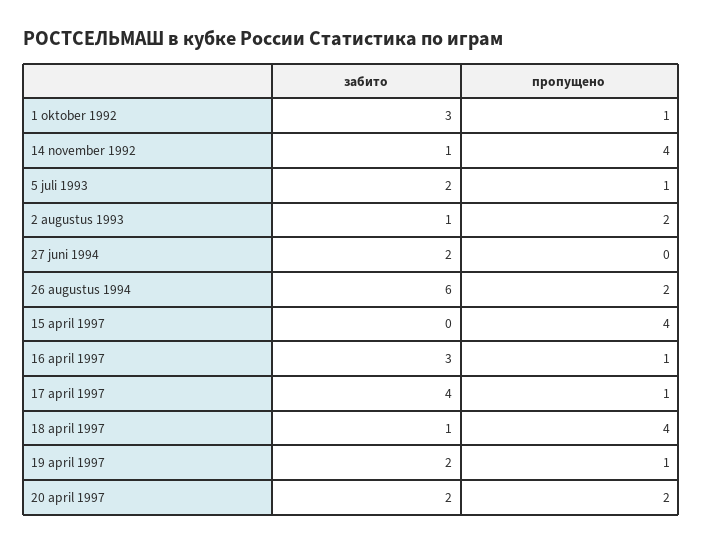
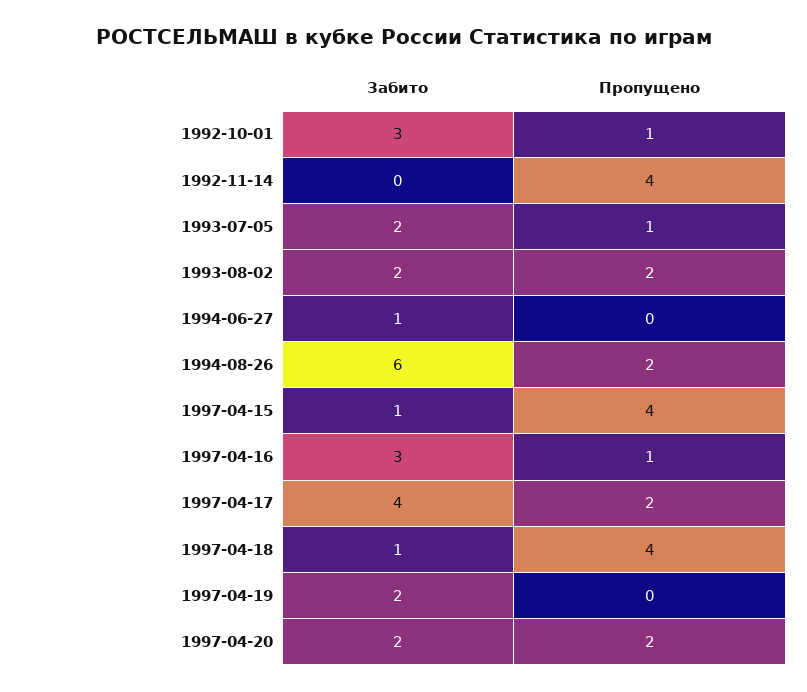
  {
    "забито": {
      "1 oktober 1992": 3,
-     "14 november 1992": 1,
+     "14 november 1992": 0,
      "5 juli 1993": 2,
-     "2 augustus 1993": 1,
+     "2 augustus 1993": 2,
-     "27 juni 1994": 2,
+     "27 juni 1994": 1,
      "26 augustus 1994": 6,
-     "15 april 1997": 0,
+     "15 april 1997": 1,
      "16 april 1997": 3,
      "17 april 1997": 4,
      "18 april 1997": 1,
      "19 april 1997": 2,
      "20 april 1997": 2
    },
    "пропущено": {
      "1 oktober 1992": 1,
      "14 november 1992": 4,
      "5 juli 1993": 1,
      "2 augustus 1993": 2,
      "27 juni 1994": 0,
      "26 augustus 1994": 2,
      "15 april 1997": 4,
      "16 april 1997": 1,
-     "17 april 1997": 1,
+     "17 april 1997": 2,
      "18 april 1997": 4,
-     "19 april 1997": 1,
+     "19 april 1997": 0,
      "20 april 1997": 2
    }
  }

